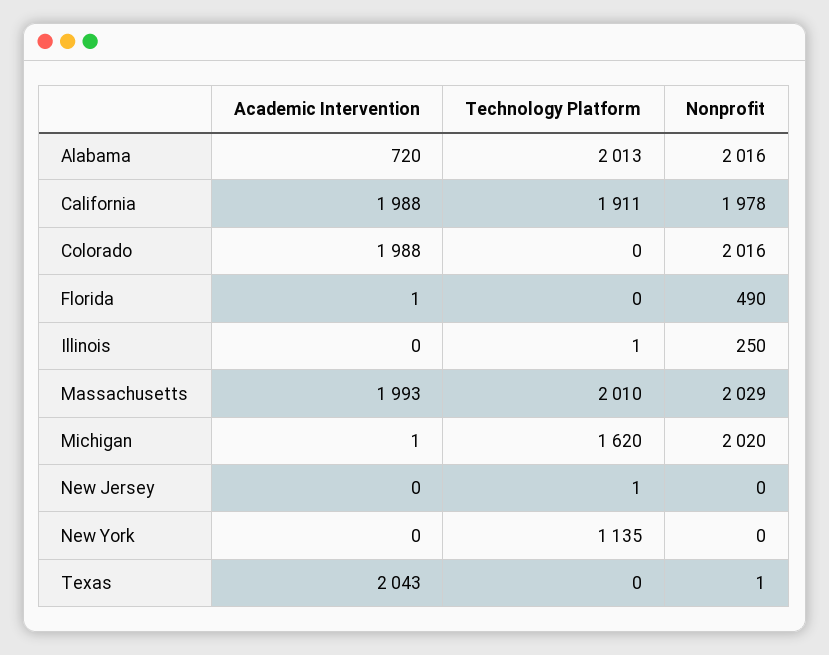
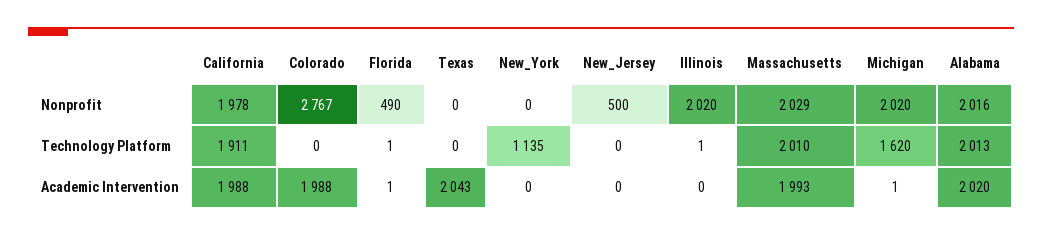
  {
    "Academic Intervention": {
-     "Alabama": 720,
+     "Alabama": 2020,
      "California": 1988,
      "Colorado": 1988,
      "Florida": 1,
      "Illinois": 0,
      "Massachusetts": 1993,
      "Michigan": 1,
      "New Jersey": 0,
      "New York": 0,
      "Texas": 2043
    },
    "Technology Platform": {
      "Alabama": 2013,
      "California": 1911,
      "Colorado": 0,
-     "Florida": 0,
+     "Florida": 1,
      "Illinois": 1,
      "Massachusetts": 2010,
      "Michigan": 1620,
-     "New Jersey": 1,
+     "New Jersey": 0,
      "New York": 1135,
      "Texas": 0
    },
    "Nonprofit": {
      "Alabama": 2016,
      "California": 1978,
-     "Colorado": 2016,
+     "Colorado": 2767,
      "Florida": 490,
-     "Illinois": 250,
+     "Illinois": 2020,
      "Massachusetts": 2029,
      "Michigan": 2020,
-     "New Jersey": 0,
+     "New Jersey": 500,
      "New York": 0,
-     "Texas": 1
+     "Texas": 0
    }
  }

